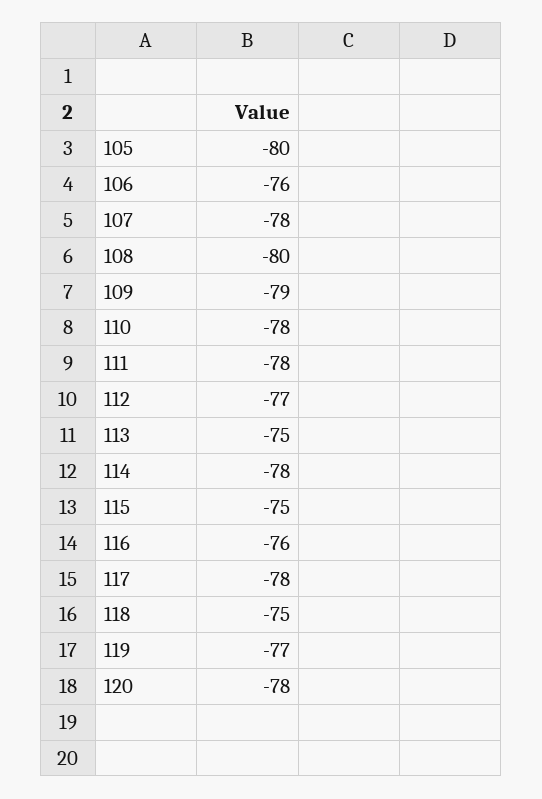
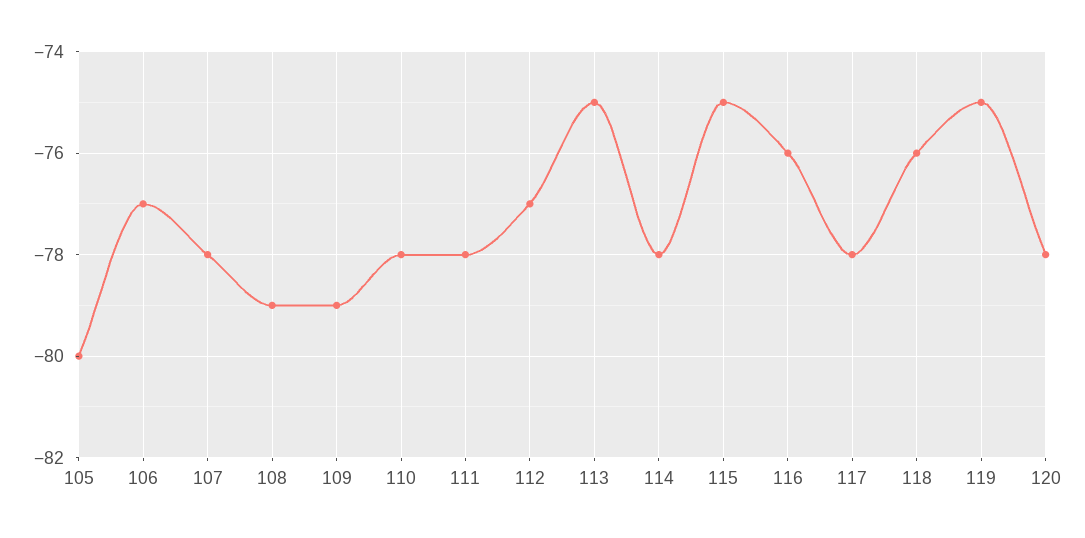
  {
    "105": -80,
-   "106": -76,
+   "106": -77,
    "107": -78,
-   "108": -80,
+   "108": -79,
    "109": -79,
    "110": -78,
    "111": -78,
    "112": -77,
    "113": -75,
    "114": -78,
    "115": -75,
    "116": -76,
    "117": -78,
-   "118": -75,
+   "118": -76,
-   "119": -77,
+   "119": -75,
    "120": -78
  }

